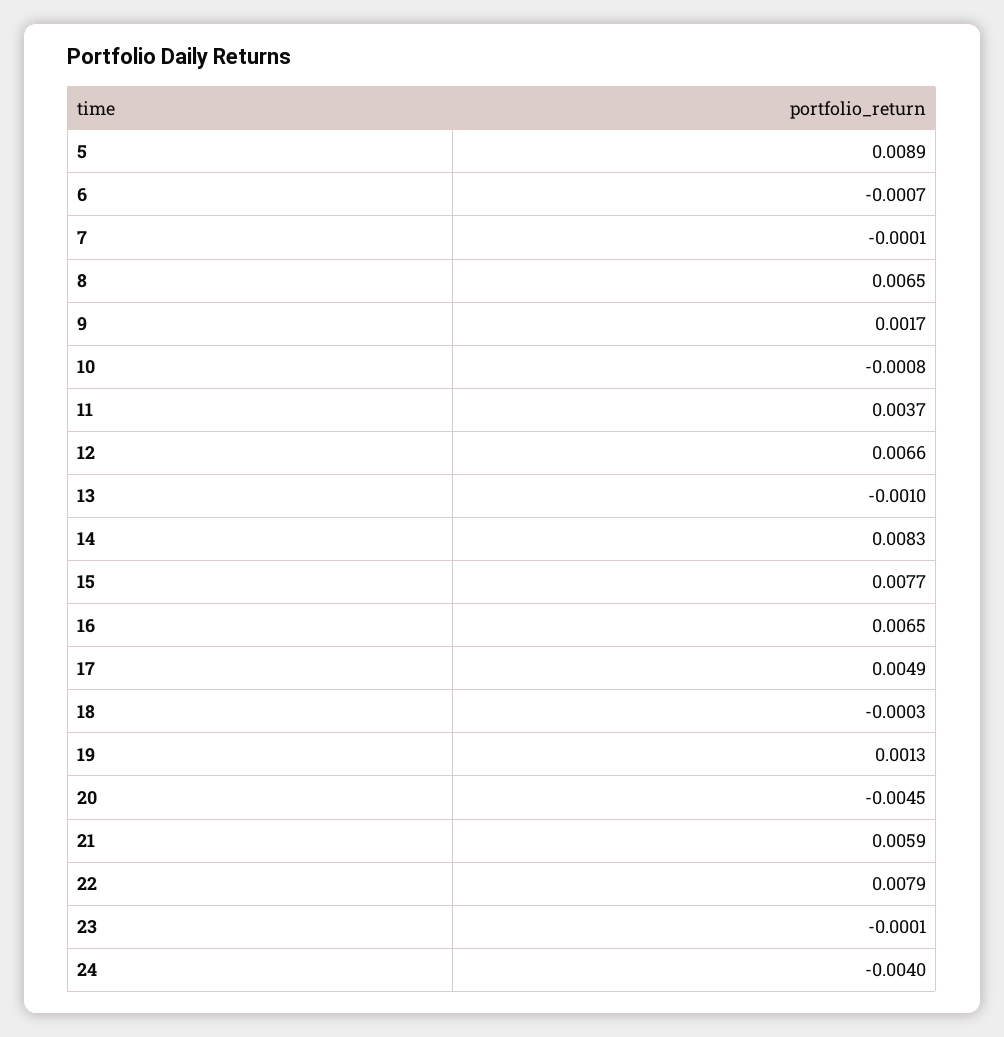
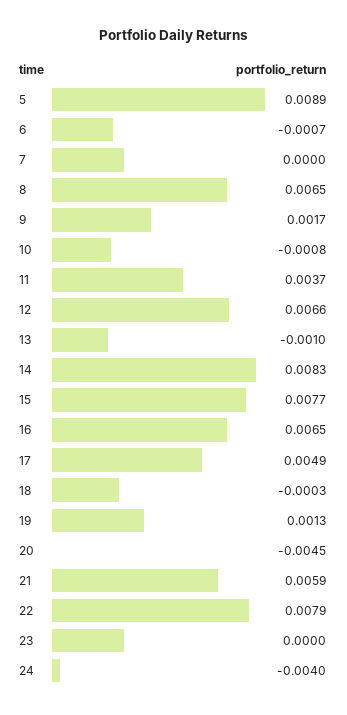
  {
    "5": 0.0089,
    "6": -0.0007,
-   "7": -0.0001,
+   "7": 0,
    "8": 0.0065,
    "9": 0.0017,
    "10": -0.0008,
    "11": 0.0037,
    "12": 0.0066,
    "13": -0.001,
    "14": 0.0083,
    "15": 0.0077,
    "16": 0.0065,
    "17": 0.0049,
    "18": -0.0003,
    "19": 0.0013,
    "20": -0.0045,
    "21": 0.0059,
    "22": 0.0079,
-   "23": -0.0001,
+   "23": 0,
    "24": -0.004
  }

